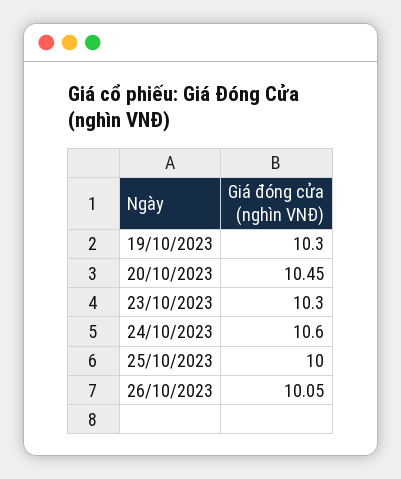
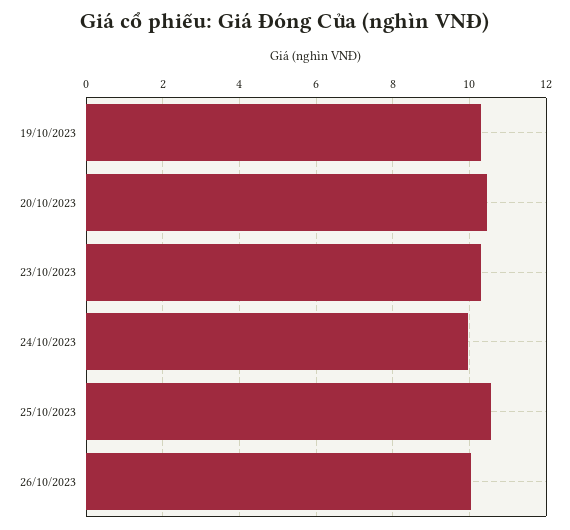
  {
    "19/10/2023": 10.3,
    "20/10/2023": 10.45,
    "23/10/2023": 10.3,
-   "24/10/2023": 10.6,
+   "24/10/2023": 10,
-   "25/10/2023": 10,
+   "25/10/2023": 10.6,
    "26/10/2023": 10.05
  }

